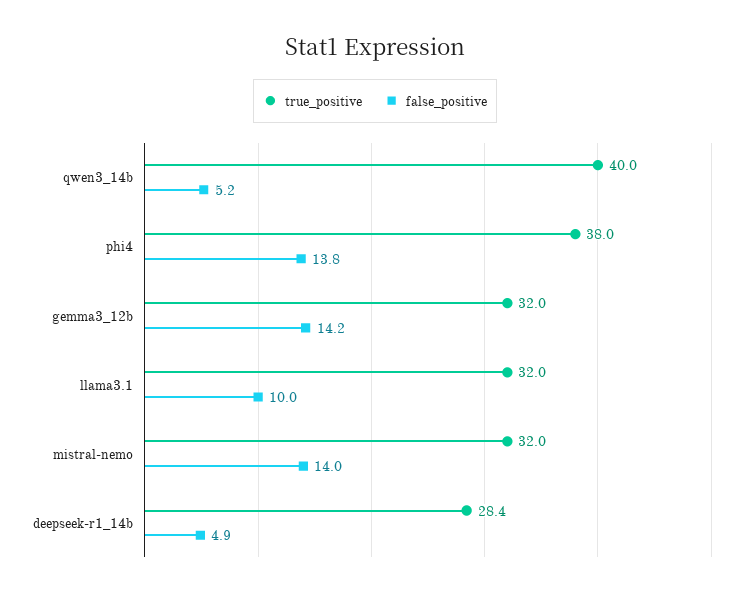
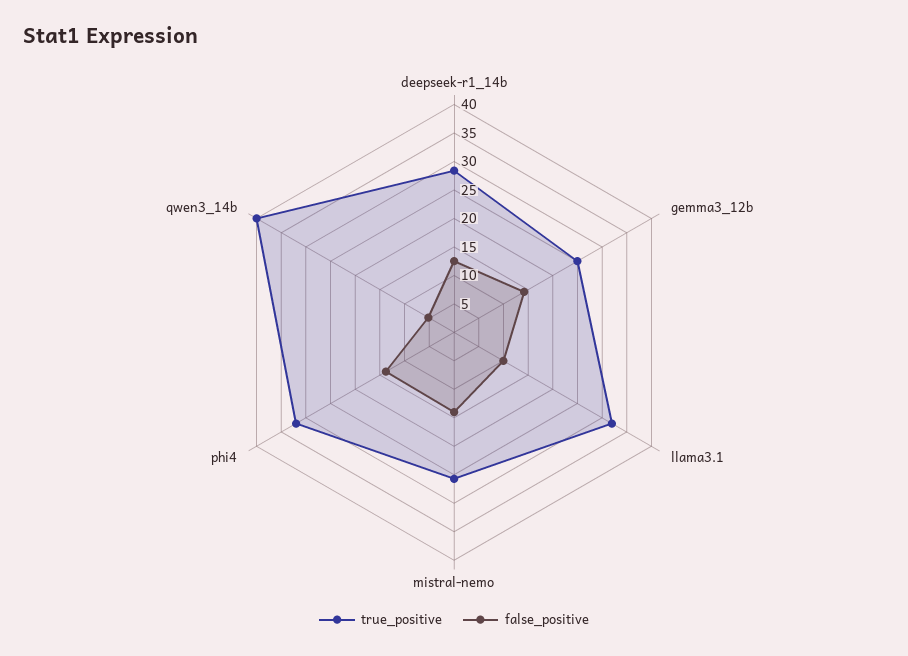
  {
    "true_positive": {
      "qwen3_14b": 40,
-     "phi4": 38,
+     "phi4": 32.5,
-     "gemma3_12b": 32,
+     "gemma3_12b": 25,
      "llama3.1": 32,
-     "mistral-nemo": 32,
+     "mistral-nemo": 25,
      "deepseek-r1_14b": 28.4
    },
    "false_positive": {
      "qwen3_14b": 5.2,
      "phi4": 13.8,
      "gemma3_12b": 14.2,
      "llama3.1": 10,
      "mistral-nemo": 14,
-     "deepseek-r1_14b": 4.9
+     "deepseek-r1_14b": 12.5
    }
  }

